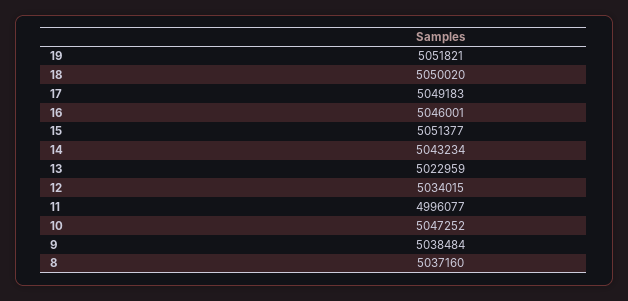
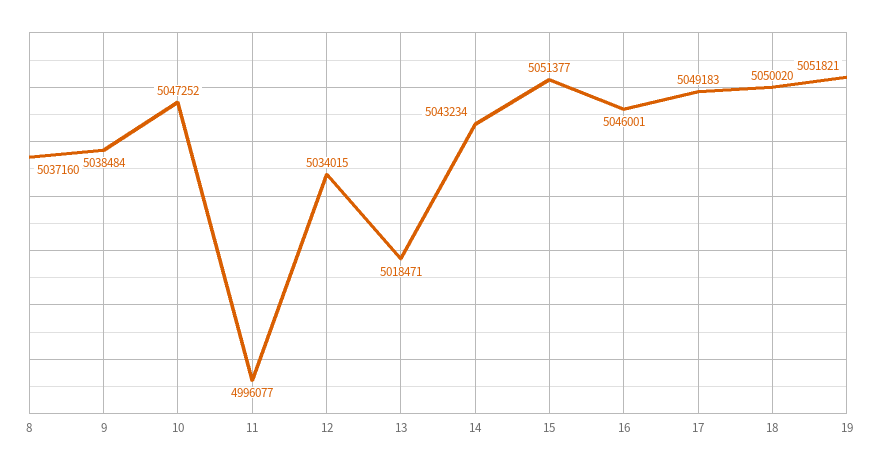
  {
    "19": 5051821,
    "18": 5050020,
    "17": 5049183,
    "16": 5046001,
    "15": 5051377,
    "14": 5043234,
-   "13": 5022959,
+   "13": 5018471,
    "12": 5034015,
    "11": 4996077,
    "10": 5047252,
    "9": 5038484,
    "8": 5037160
  }

